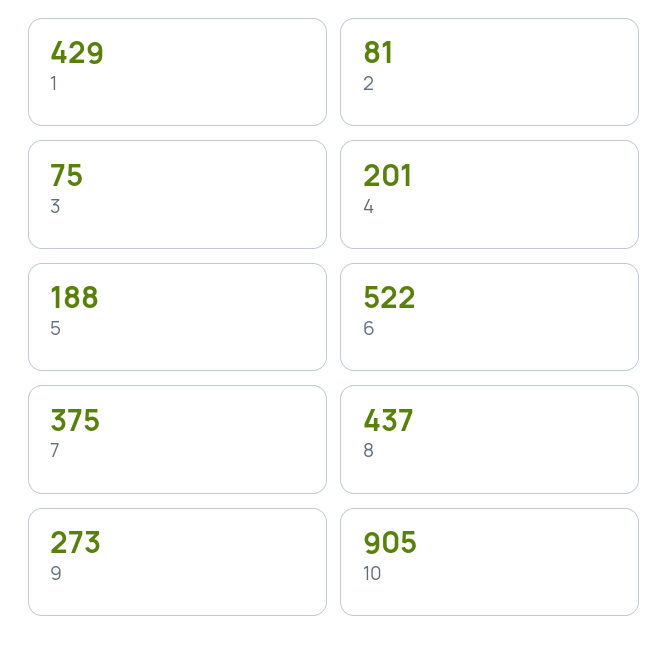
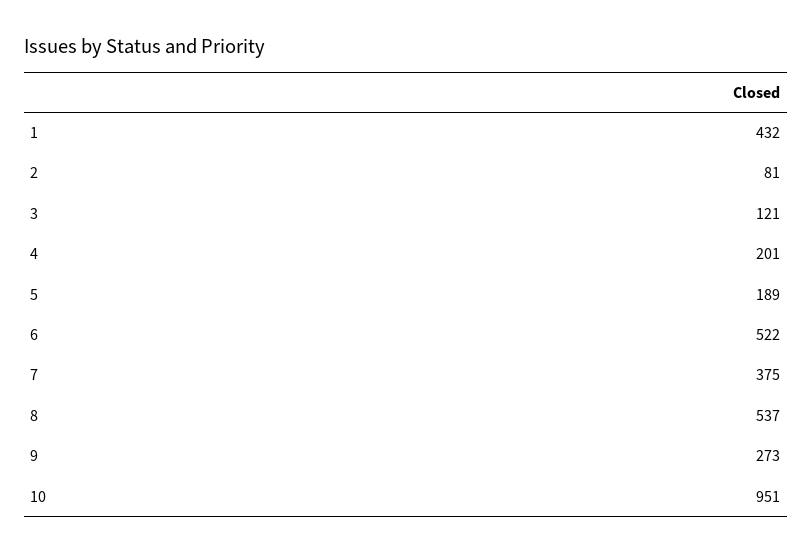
  {
-   "1": 429,
+   "1": 432,
    "2": 81,
-   "3": 75,
+   "3": 121,
    "4": 201,
-   "5": 188,
+   "5": 189,
    "6": 522,
    "7": 375,
-   "8": 437,
+   "8": 537,
    "9": 273,
-   "10": 905
+   "10": 951
  }

